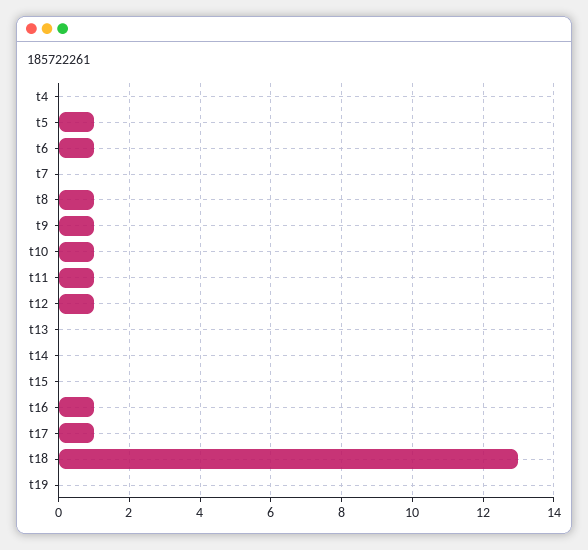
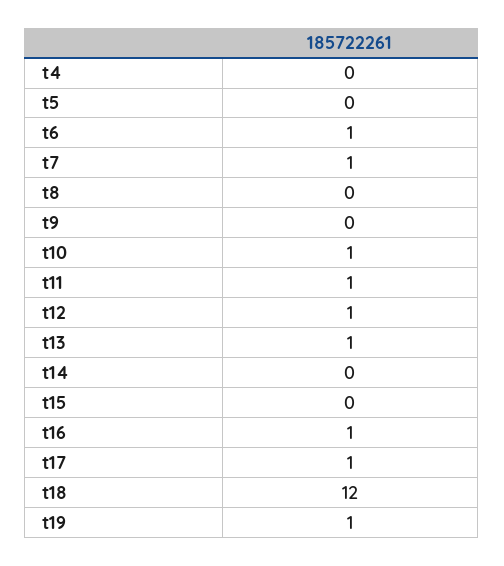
  {
    "t4": 0,
-   "t5": 1,
+   "t5": 0,
    "t6": 1,
-   "t7": 0,
+   "t7": 1,
-   "t8": 1,
+   "t8": 0,
-   "t9": 1,
+   "t9": 0,
    "t10": 1,
    "t11": 1,
    "t12": 1,
-   "t13": 0,
+   "t13": 1,
    "t14": 0,
    "t15": 0,
    "t16": 1,
    "t17": 1,
-   "t18": 13,
+   "t18": 12,
-   "t19": 0
+   "t19": 1
  }

